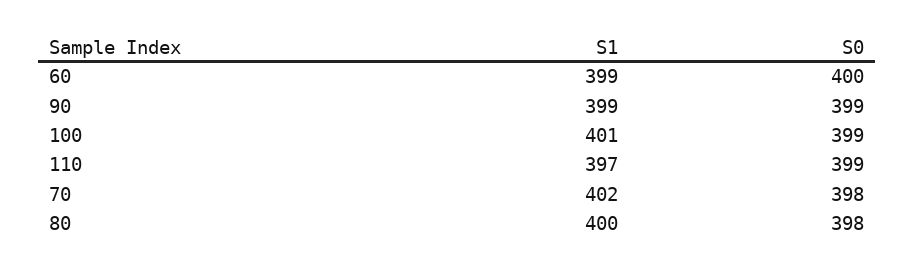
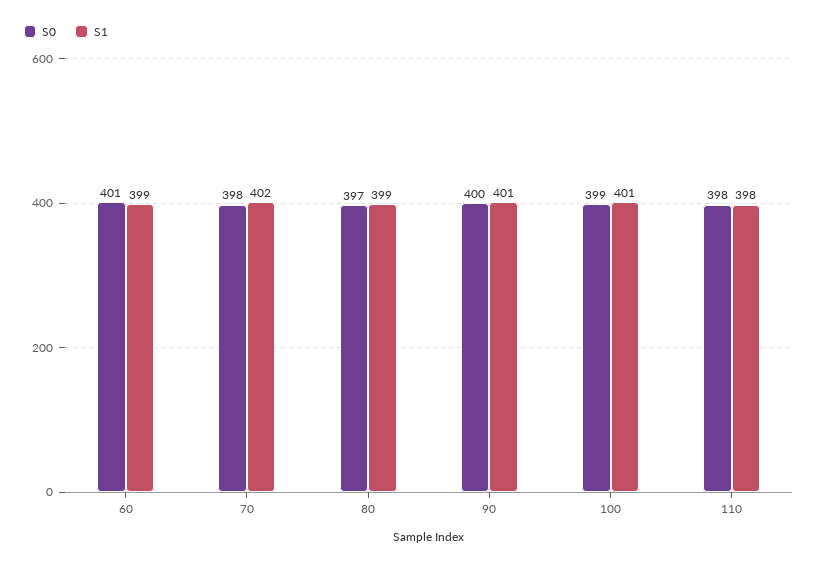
  {
    "S1": {
      "60": 399,
-     "90": 399,
+     "90": 401,
      "100": 401,
-     "110": 397,
+     "110": 398,
      "70": 402,
-     "80": 400
+     "80": 399
    },
    "S0": {
-     "60": 400,
+     "60": 401,
-     "90": 399,
+     "90": 400,
      "100": 399,
-     "110": 399,
+     "110": 398,
      "70": 398,
-     "80": 398
+     "80": 397
    }
  }

